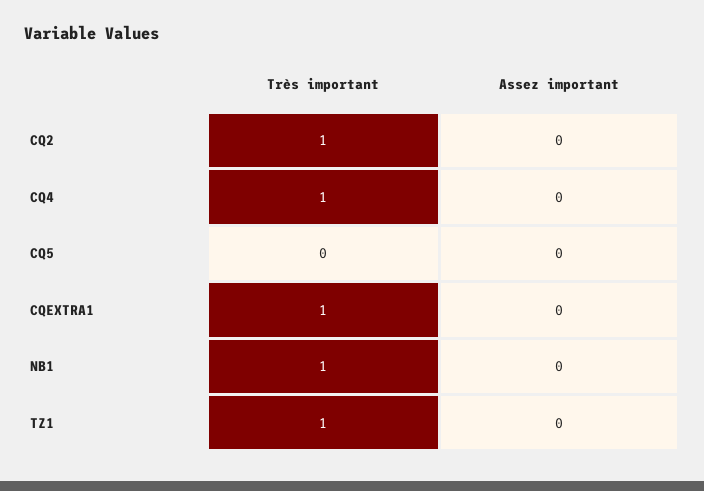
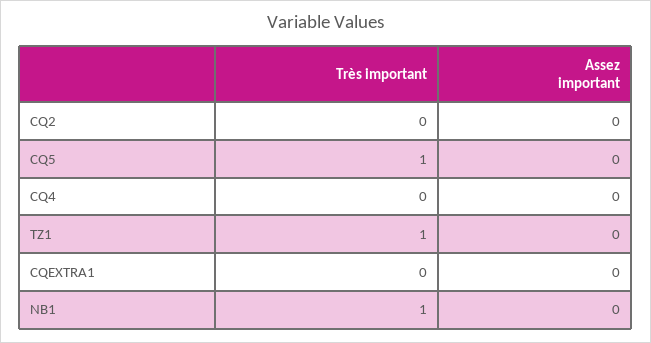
  {
    "Très important": {
-     "CQ2": 1,
+     "CQ2": 0,
-     "CQ4": 1,
+     "CQ4": 0,
-     "CQ5": 0,
+     "CQ5": 1,
-     "CQEXTRA1": 1,
+     "CQEXTRA1": 0,
      "NB1": 1,
      "TZ1": 1
    },
    "Assez important": {
      "CQ2": 0,
      "CQ4": 0,
      "CQ5": 0,
      "CQEXTRA1": 0,
      "NB1": 0,
      "TZ1": 0
    }
  }

